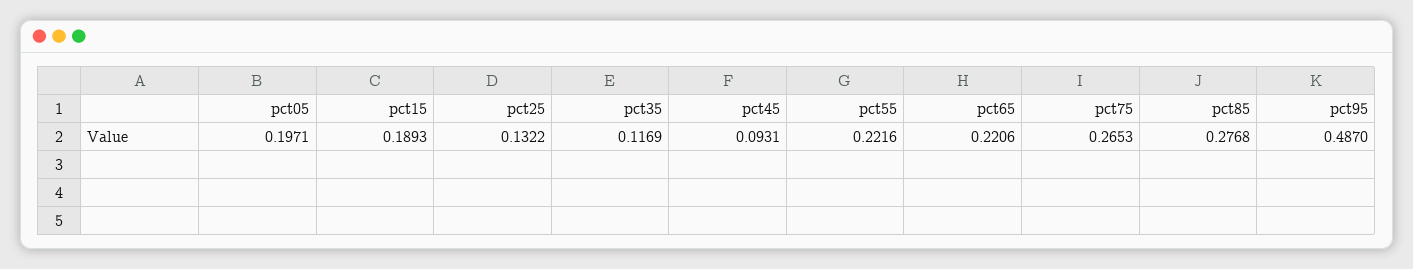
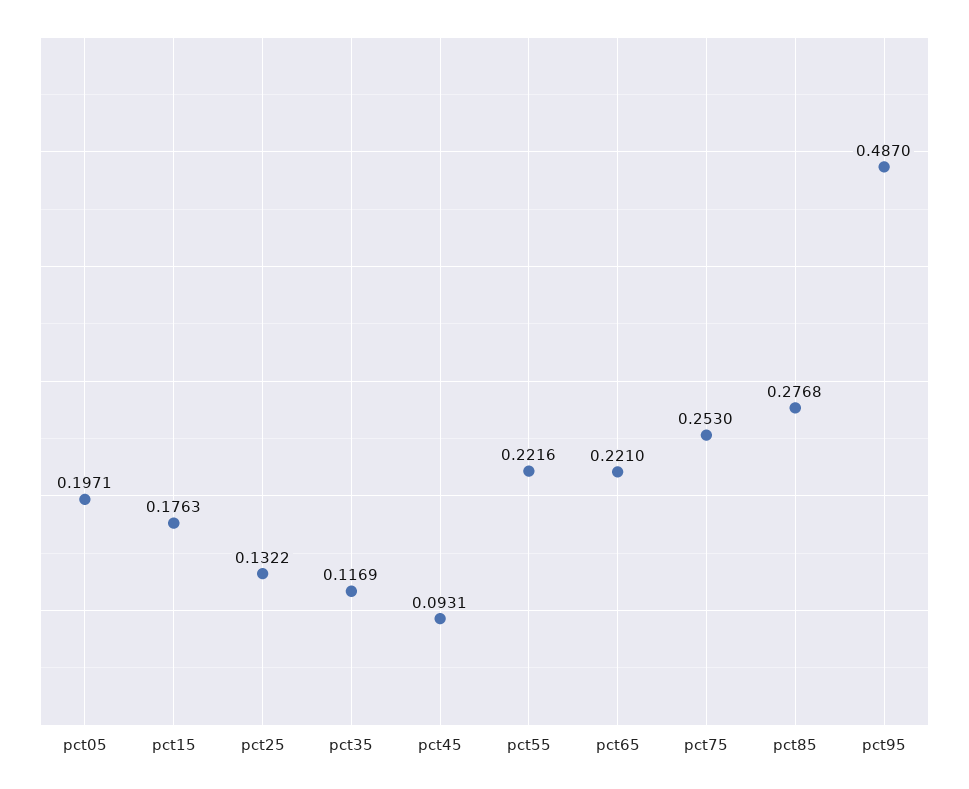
  {
    "pct05": 0.1971,
-   "pct15": 0.1893,
+   "pct15": 0.1763,
    "pct25": 0.1322,
    "pct35": 0.1169,
    "pct45": 0.0931,
    "pct55": 0.2216,
-   "pct65": 0.2206,
+   "pct65": 0.221,
-   "pct75": 0.2653,
+   "pct75": 0.253,
    "pct85": 0.2768,
    "pct95": 0.487
  }

